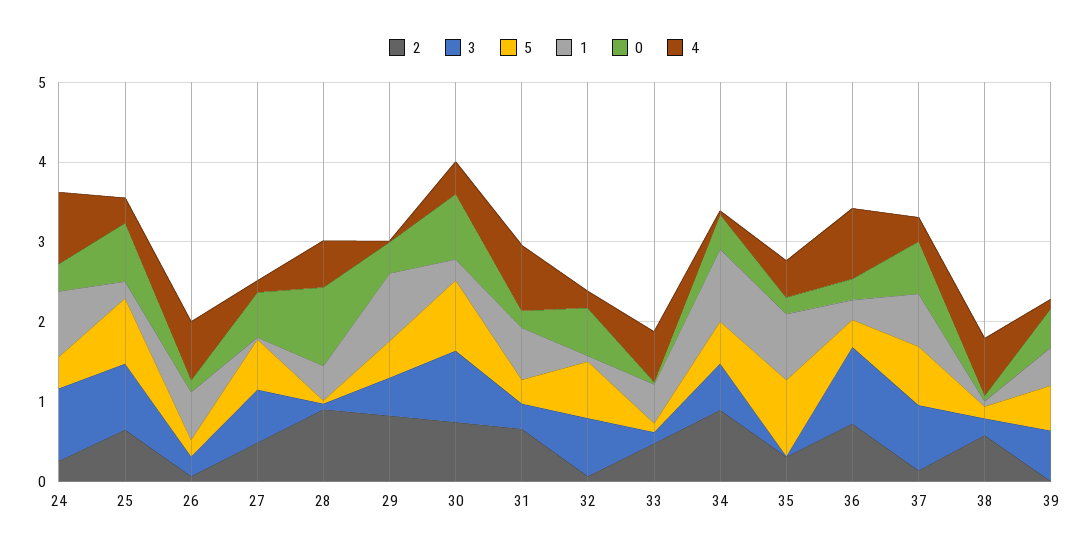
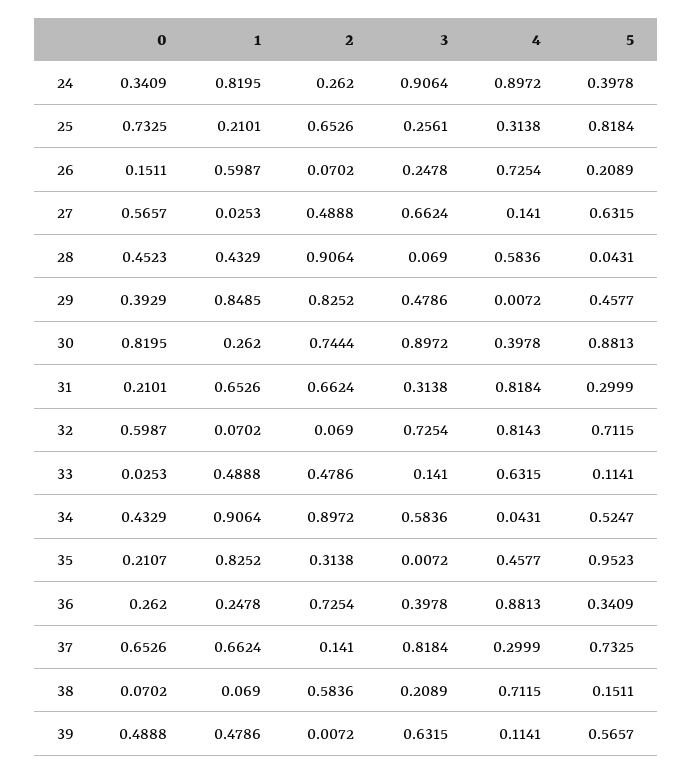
  {
    "2": {
      "24": 0.262,
      "25": 0.6526,
      "26": 0.0702,
      "27": 0.4888,
      "28": 0.9064,
      "29": 0.8252,
      "30": 0.7444,
      "31": 0.6624,
      "32": 0.069,
      "33": 0.4786,
      "34": 0.8972,
      "35": 0.3138,
      "36": 0.7254,
      "37": 0.141,
      "38": 0.5836,
      "39": 0.0072
    },
    "3": {
      "24": 0.9064,
-     "25": 0.8,
+     "25": 0.2561,
      "26": 0.2478,
      "27": 0.6624,
      "28": 0.069,
      "29": 0.4786,
      "30": 0.8972,
      "31": 0.3138,
      "32": 0.7254,
      "33": 0.141,
      "34": 0.5836,
      "35": 0.0072,
-     "36": 1,
+     "36": 0.3978,
      "37": 0.8184,
      "38": 0.2089,
      "39": 0.6315
    },
    "5": {
      "24": 0.3978,
      "25": 0.8184,
      "26": 0.2089,
      "27": 0.6315,
      "28": 0.0431,
      "29": 0.4577,
      "30": 0.8813,
      "31": 0.2999,
      "32": 0.7115,
      "33": 0.1141,
      "34": 0.5247,
      "35": 0.9523,
      "36": 0.3409,
      "37": 0.7325,
      "38": 0.1511,
      "39": 0.5657
    },
    "1": {
      "24": 0.8195,
      "25": 0.2101,
      "26": 0.5987,
      "27": 0.0253,
      "28": 0.4329,
      "29": 0.8485,
      "30": 0.262,
      "31": 0.6526,
      "32": 0.0702,
      "33": 0.4888,
      "34": 0.9064,
      "35": 0.8252,
      "36": 0.2478,
      "37": 0.6624,
      "38": 0.069,
      "39": 0.4786
    },
    "0": {
      "24": 0.3409,
      "25": 0.7325,
      "26": 0.1511,
      "27": 0.5657,
-     "28": 1,
+     "28": 0.4523,
      "29": 0.3929,
      "30": 0.8195,
      "31": 0.2101,
      "32": 0.5987,
      "33": 0.0253,
      "34": 0.4329,
      "35": 0.2107,
      "36": 0.262,
      "37": 0.6526,
      "38": 0.0702,
      "39": 0.4888
    },
    "4": {
      "24": 0.8972,
      "25": 0.3138,
      "26": 0.7254,
      "27": 0.141,
      "28": 0.5836,
      "29": 0.0072,
      "30": 0.3978,
      "31": 0.8184,
-     "32": 0.2,
+     "32": 0.8143,
      "33": 0.6315,
      "34": 0.0431,
      "35": 0.4577,
      "36": 0.8813,
      "37": 0.2999,
      "38": 0.7115,
      "39": 0.1141
    }
  }

